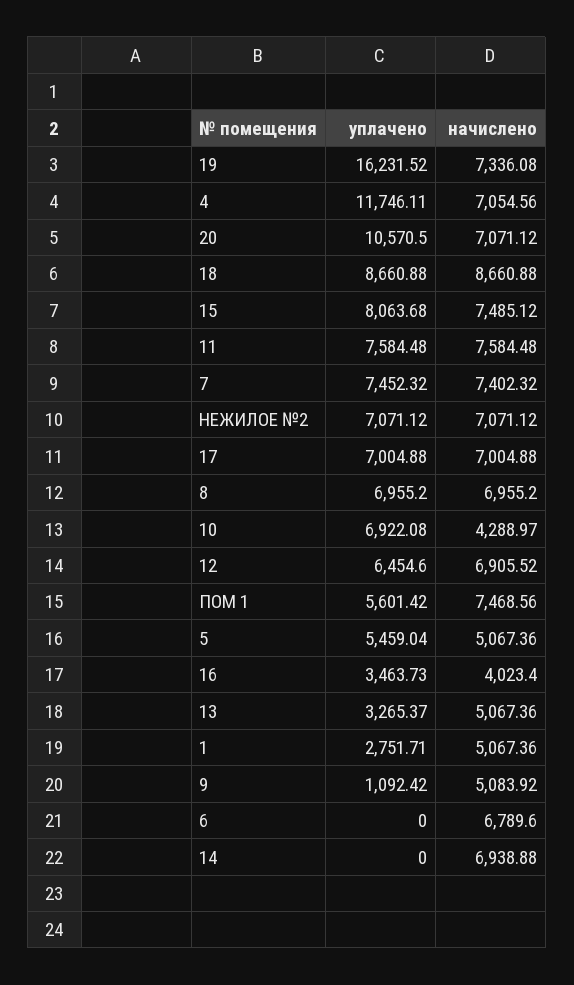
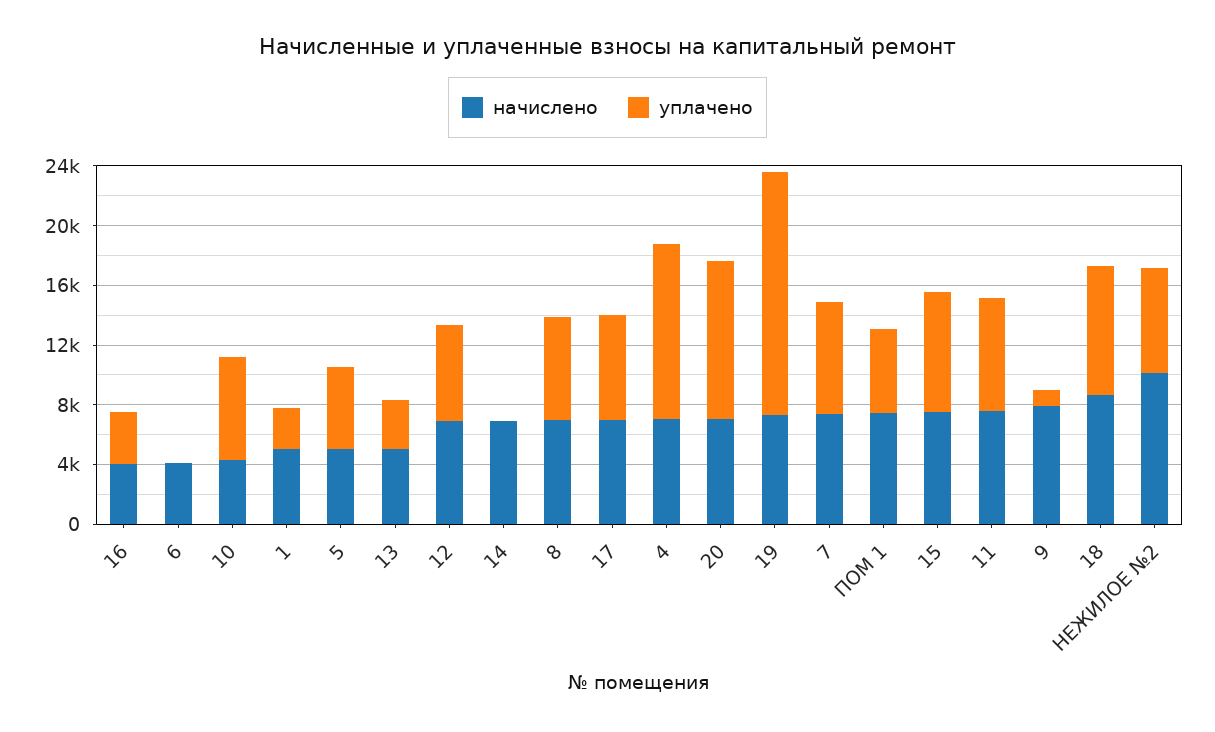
  {
    "уплачено": {
      "19": 16231.52,
      "4": 11746.11,
      "20": 10570.5,
      "18": 8660.88,
      "15": 8063.68,
      "11": 7584.48,
      "7": 7452.32,
      "НЕЖИЛОЕ №2": 7071.12,
      "17": 7004.88,
      "8": 6955.2,
      "10": 6922.08,
      "12": 6454.6,
      "ПОМ 1": 5601.42,
      "5": 5459.04,
      "16": 3463.73,
      "13": 3265.37,
      "1": 2751.71,
      "9": 1092.42,
      "6": 0,
      "14": 0
    },
    "начислено": {
      "19": 7336.08,
      "4": 7054.56,
      "20": 7071.12,
      "18": 8660.88,
      "15": 7485.12,
      "11": 7584.48,
      "7": 7402.32,
-     "НЕЖИЛОЕ №2": 7071.12,
+     "НЕЖИЛОЕ №2": 10000,
      "17": 7004.88,
      "8": 6955.2,
      "10": 4288.97,
      "12": 6905.52,
      "ПОМ 1": 7468.56,
      "5": 5067.36,
      "16": 4023.4,
      "13": 5067.36,
      "1": 5067.36,
-     "9": 5083.92,
+     "9": 8000,
-     "6": 6789.6,
+     "6": 4000,
      "14": 6938.88
    }
  }

